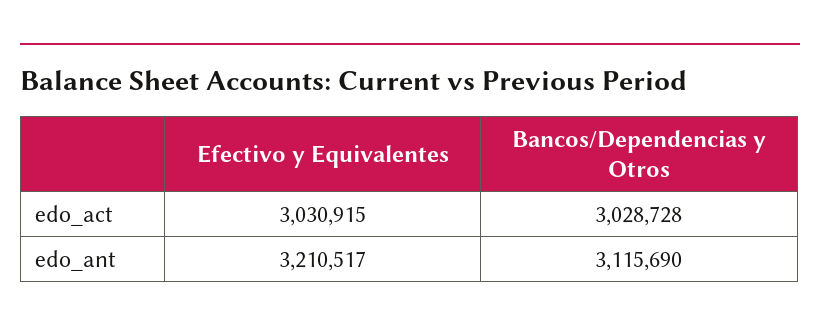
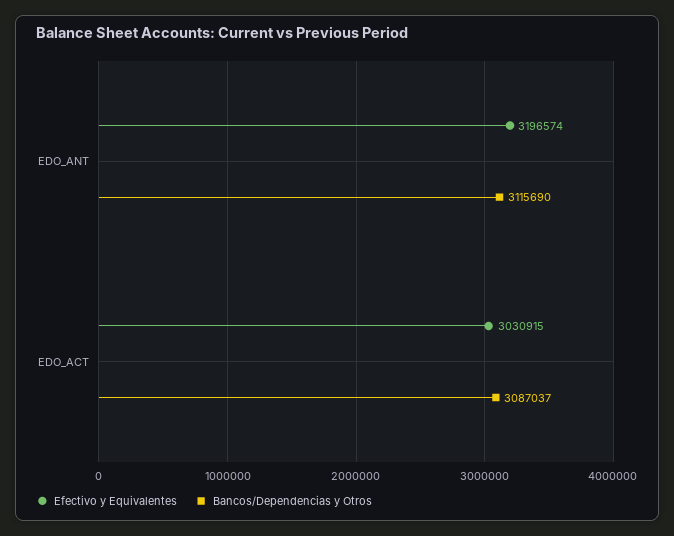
  {
    "Efectivo y Equivalentes": {
      "edo_act": 3030915,
-     "edo_ant": 3210517
+     "edo_ant": 3196574
    },
    "Bancos/Dependencias y Otros": {
-     "edo_act": 3028728,
+     "edo_act": 3087037,
      "edo_ant": 3115690
    }
  }

